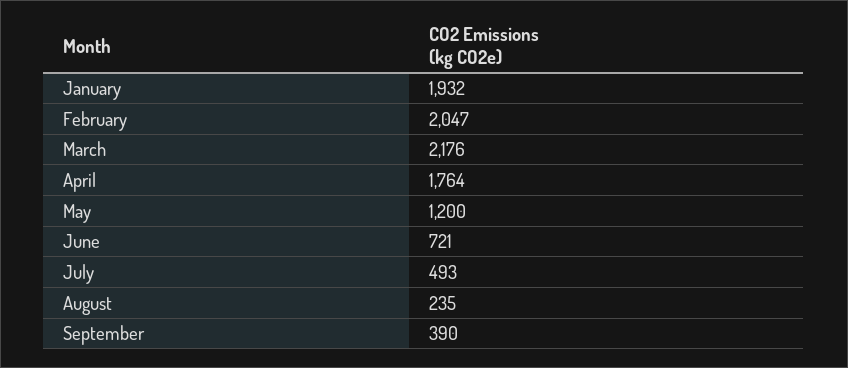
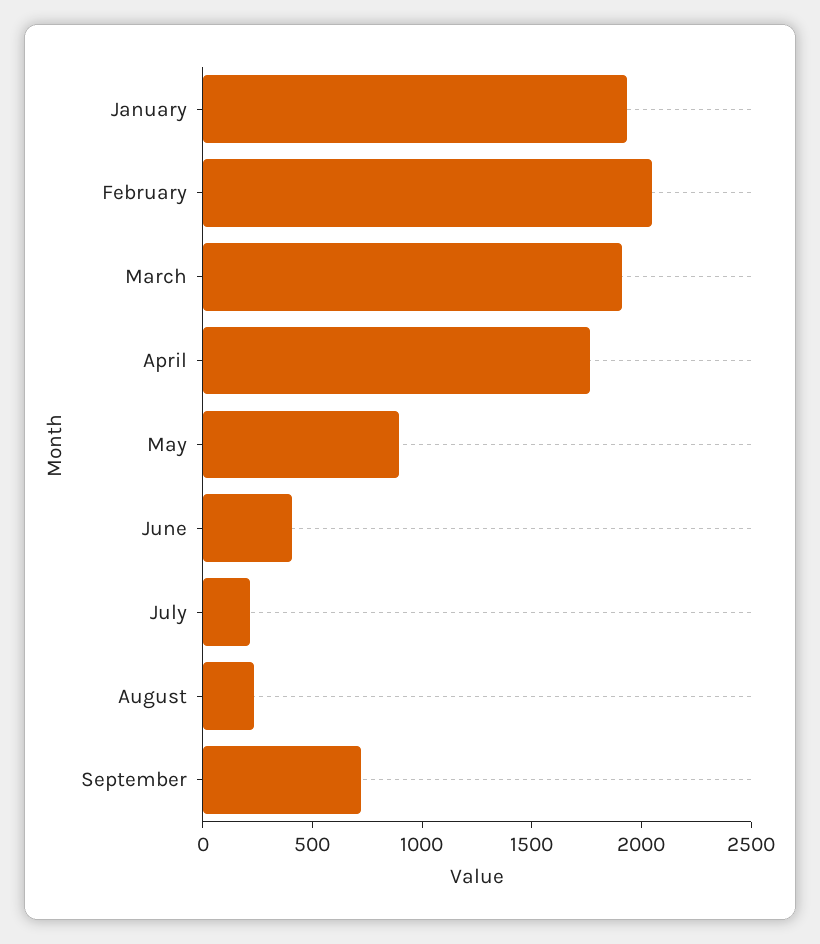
  {
    "January": 1932,
    "February": 2047,
-   "March": 2176,
+   "March": 1900,
    "April": 1764,
-   "May": 1200,
+   "May": 900,
-   "June": 721,
+   "June": 400,
-   "July": 493,
+   "July": 200,
    "August": 235,
-   "September": 390
+   "September": 700
  }

